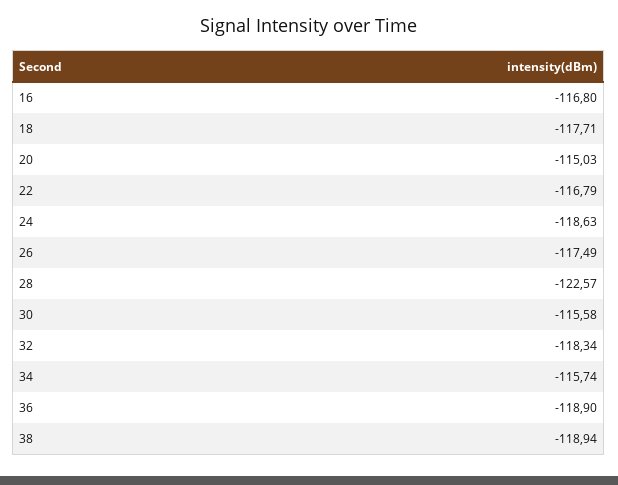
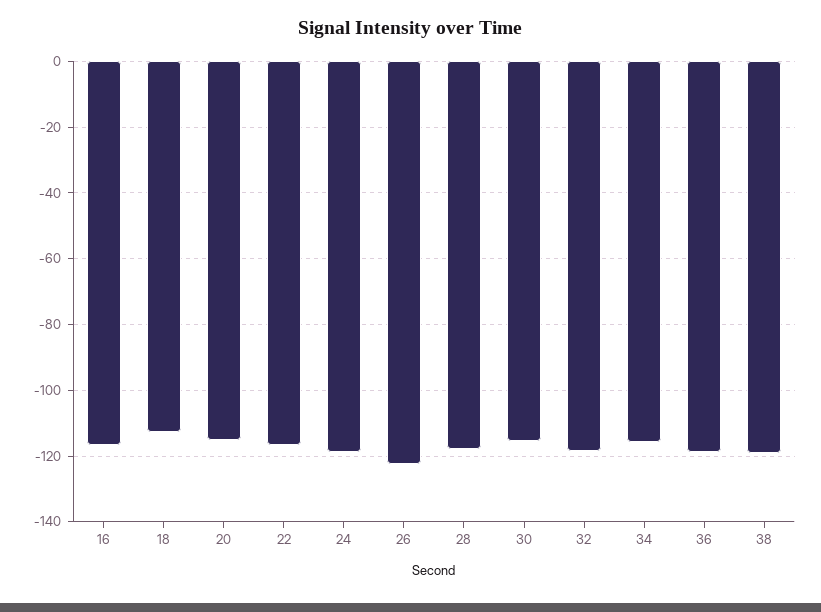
  {
    "16": -116.8,
-   "18": -117.71,
+   "18": -112,
    "20": -115.03,
    "22": -116.79,
    "24": -118.63,
-   "26": -117.49,
+   "26": -122,
-   "28": -122.57,
+   "28": -118,
    "30": -115.58,
    "32": -118.34,
    "34": -115.74,
    "36": -118.9,
    "38": -118.94
  }

